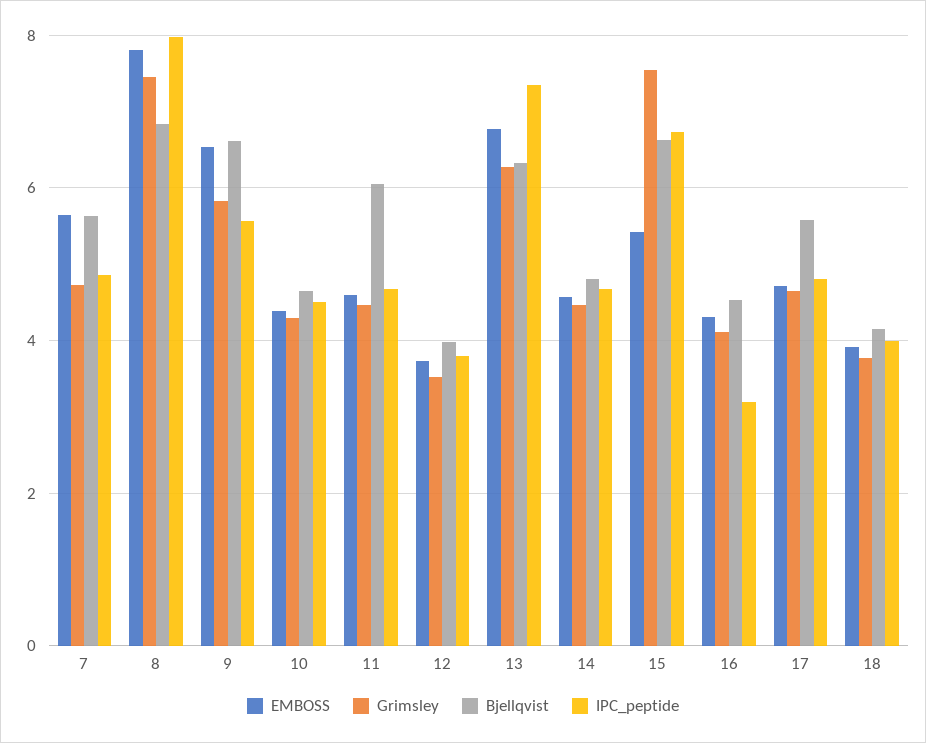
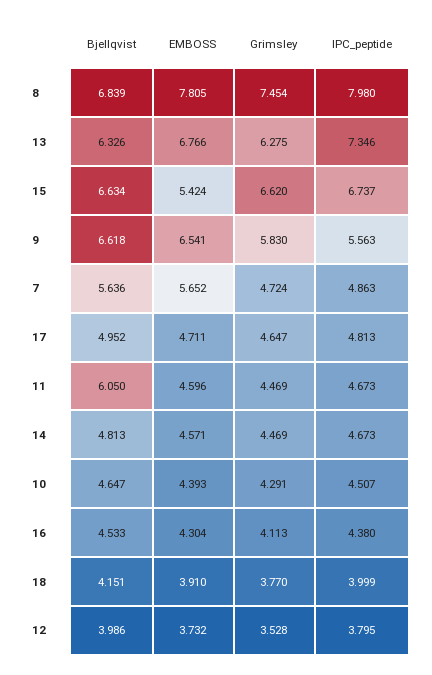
  {
    "EMBOSS": {
      "7": 5.652,
      "8": 7.805,
      "9": 6.541,
      "10": 4.393,
      "11": 4.596,
      "12": 3.732,
      "13": 6.766,
      "14": 4.571,
      "15": 5.424,
      "16": 4.304,
      "17": 4.711,
      "18": 3.91
    },
    "Grimsley": {
      "7": 4.724,
      "8": 7.454,
      "9": 5.83,
      "10": 4.291,
      "11": 4.469,
      "12": 3.528,
      "13": 6.275,
      "14": 4.469,
-     "15": 7.6,
+     "15": 6.62,
      "16": 4.113,
      "17": 4.647,
      "18": 3.77
    },
    "Bjellqvist": {
      "7": 5.636,
      "8": 6.839,
      "9": 6.618,
      "10": 4.647,
      "11": 6.05,
      "12": 3.986,
      "13": 6.326,
      "14": 4.813,
      "15": 6.634,
      "16": 4.533,
-     "17": 5.6,
+     "17": 4.952,
      "18": 4.151
    },
    "IPC_peptide": {
      "7": 4.863,
      "8": 7.98,
      "9": 5.563,
      "10": 4.507,
      "11": 4.673,
      "12": 3.795,
      "13": 7.346,
      "14": 4.673,
      "15": 6.737,
-     "16": 3.2,
+     "16": 4.38,
      "17": 4.813,
      "18": 3.999
    }
  }

